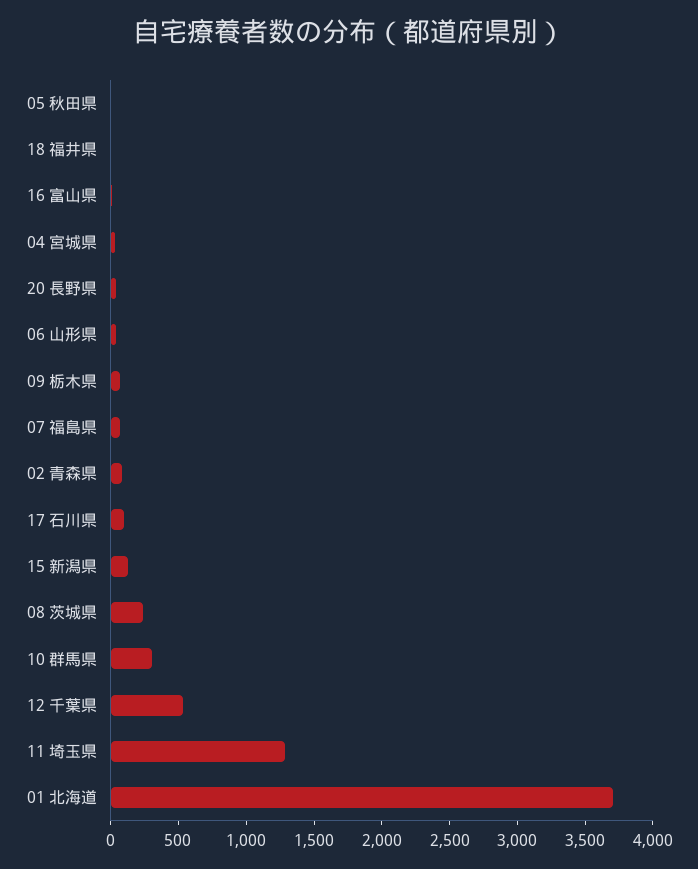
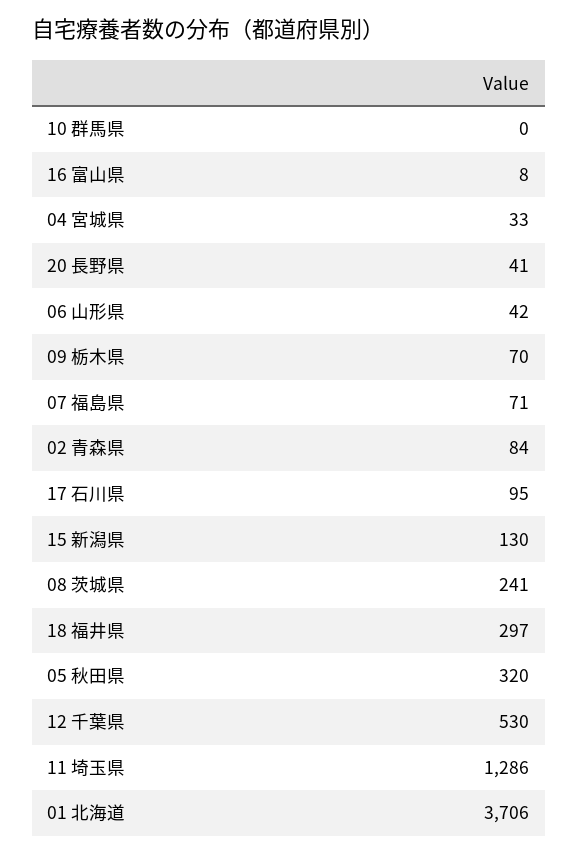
  {
-   "05 秋田県": 0,
+   "05 秋田県": 320,
-   "18 福井県": 0,
+   "18 福井県": 297,
    "16 富山県": 8,
    "04 宮城県": 33,
    "20 長野県": 41,
    "06 山形県": 42,
    "09 栃木県": 70,
    "07 福島県": 71,
    "02 青森県": 84,
    "17 石川県": 95,
    "15 新潟県": 130,
    "08 茨城県": 241,
-   "10 群馬県": 300,
+   "10 群馬県": 0,
    "12 千葉県": 530,
    "11 埼玉県": 1286,
    "01 北海道": 3706
  }

